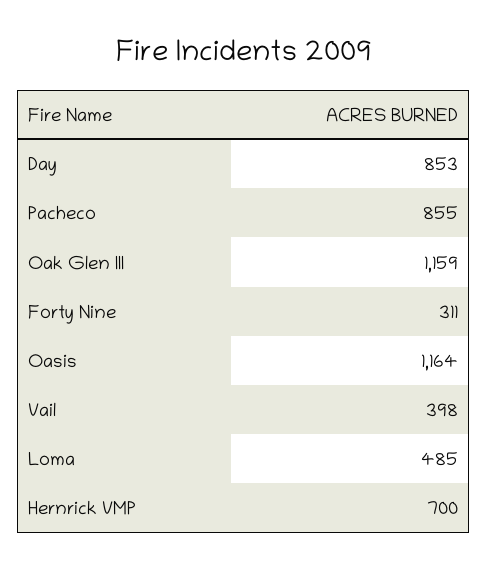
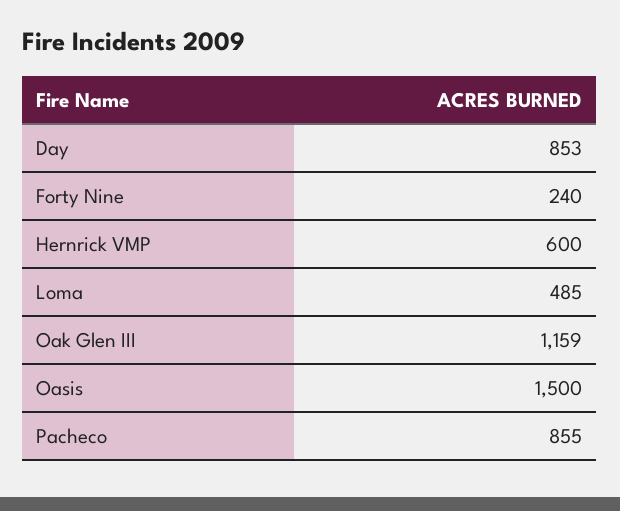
  {
    "Day": 853,
    "Pacheco": 855,
    "Oak Glen III": 1159,
-   "Forty Nine": 311,
+   "Forty Nine": 240,
-   "Oasis": 1164,
+   "Oasis": 1500,
-   "Vail": 398,
    "Loma": 485,
-   "Hernrick VMP": 700
+   "Hernrick VMP": 600
  }

